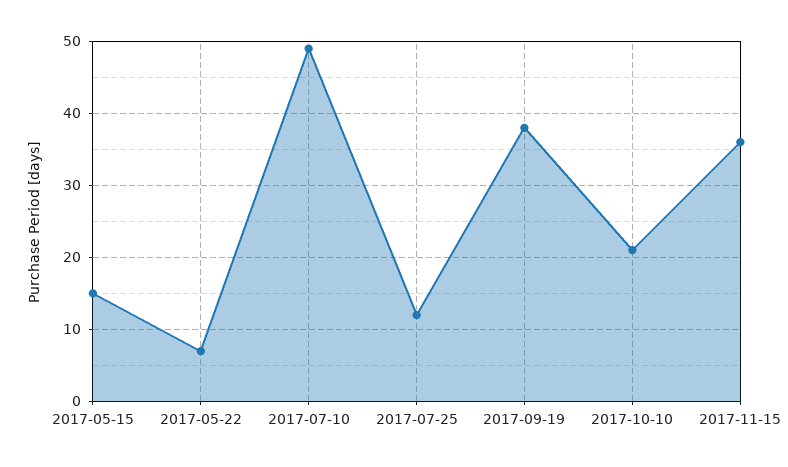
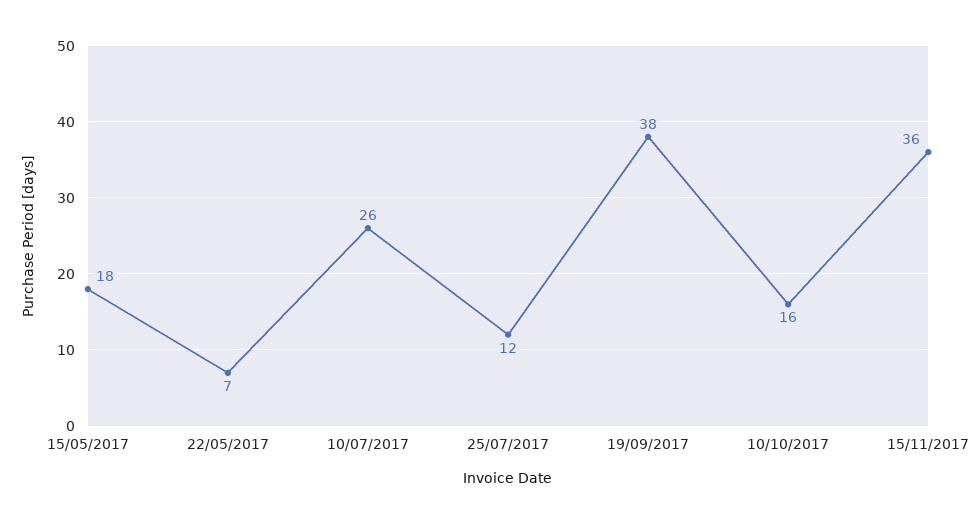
  {
-   "2017-05-15": 15,
+   "2017-05-15": 18,
    "2017-05-22": 7,
-   "2017-07-10": 49,
+   "2017-07-10": 26,
    "2017-07-25": 12,
    "2017-09-19": 38,
-   "2017-10-10": 21,
+   "2017-10-10": 16,
    "2017-11-15": 36
  }

